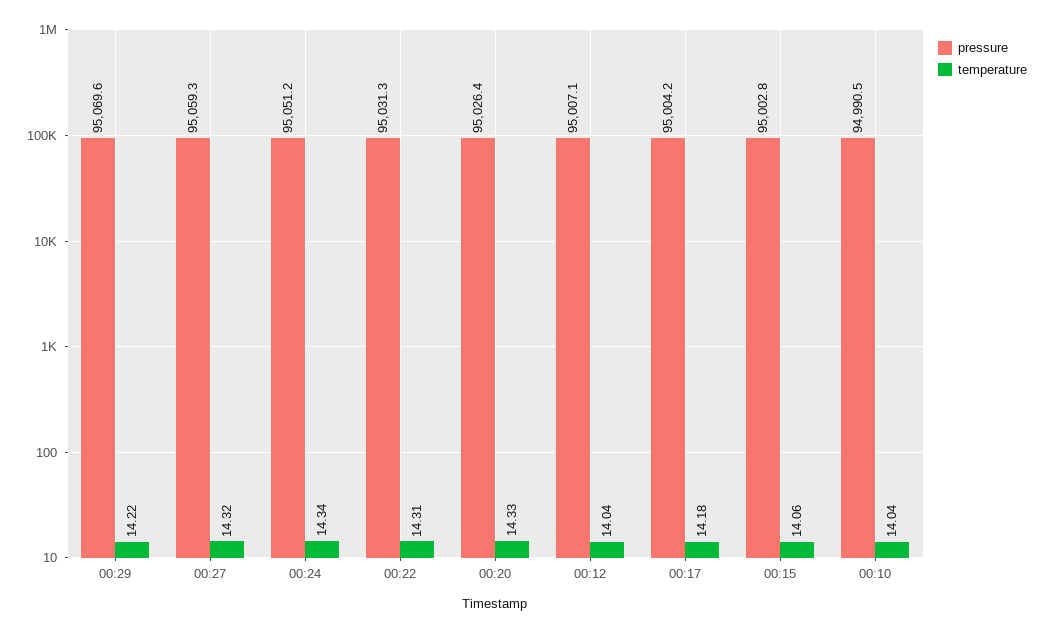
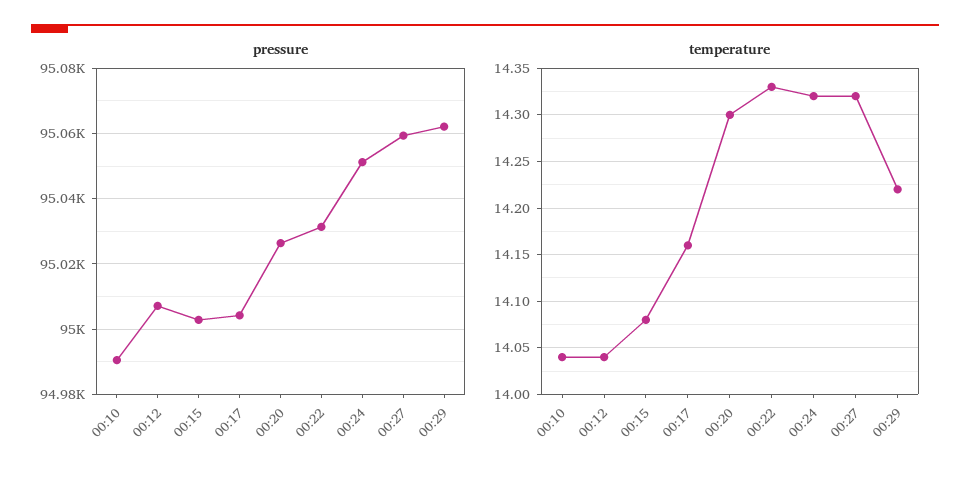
  {
    "pressure": {
-     "00:29": 95069.6,
+     "00:29": 95062,
      "00:27": 95059.3,
      "00:24": 95051.2,
      "00:22": 95031.3,
      "00:20": 95026.4,
      "00:12": 95007.1,
      "00:17": 95004.2,
      "00:15": 95002.8,
      "00:10": 94990.5
    },
    "temperature": {
      "00:29": 14.22,
      "00:27": 14.32,
-     "00:24": 14.34,
+     "00:24": 14.32,
-     "00:22": 14.31,
+     "00:22": 14.33,
-     "00:20": 14.33,
+     "00:20": 14.3,
      "00:12": 14.04,
-     "00:17": 14.18,
+     "00:17": 14.16,
-     "00:15": 14.06,
+     "00:15": 14.08,
      "00:10": 14.04
    }
  }

